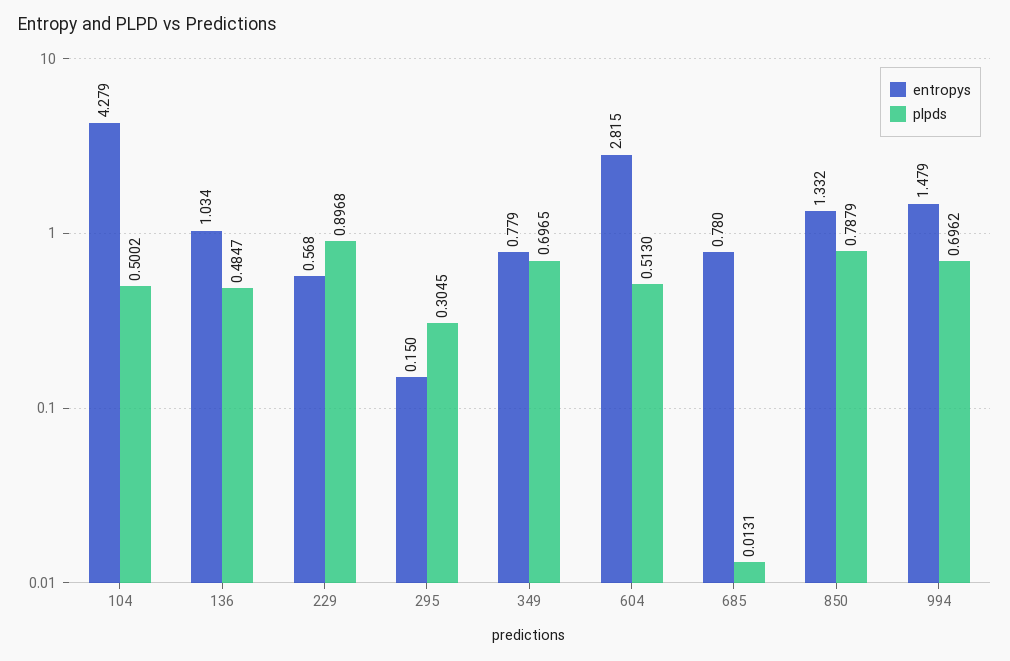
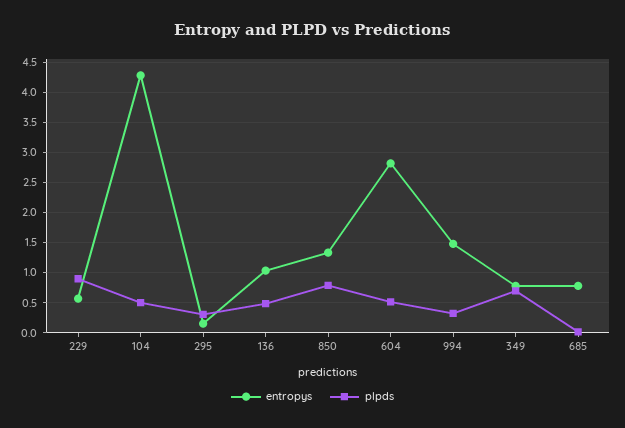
  {
    "entropys": {
      "104": 4.279,
      "136": 1.034,
      "229": 0.568,
      "295": 0.15,
      "349": 0.779,
      "604": 2.815,
      "685": 0.78,
      "850": 1.332,
      "994": 1.479
    },
    "plpds": {
      "104": 0.5002,
      "136": 0.4847,
      "229": 0.8968,
      "295": 0.3045,
      "349": 0.6965,
      "604": 0.513,
      "685": 0.0131,
      "850": 0.7879,
-     "994": 0.6962
+     "994": 0.3
    }
  }

